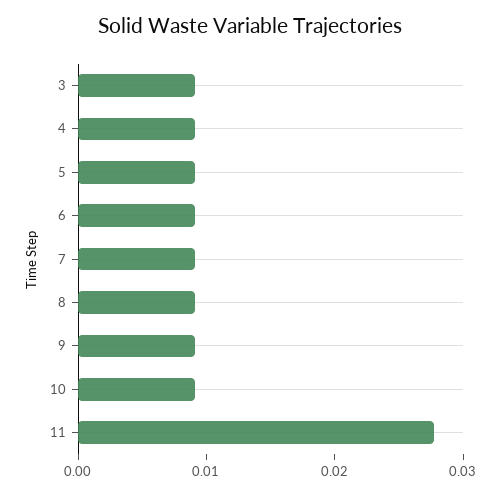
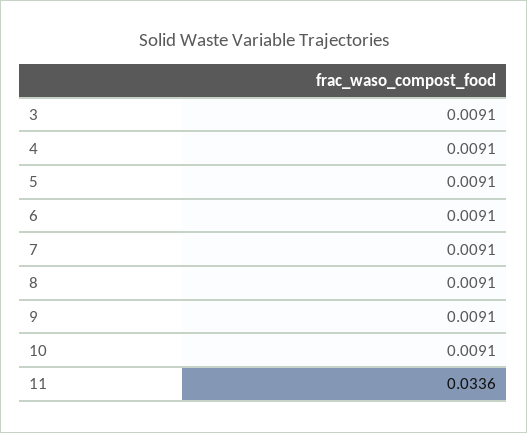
  {
    "3": 0.0091,
    "4": 0.0091,
    "5": 0.0091,
    "6": 0.0091,
    "7": 0.0091,
    "8": 0.0091,
    "9": 0.0091,
    "10": 0.0091,
-   "11": 0.028
+   "11": 0.0336
  }

